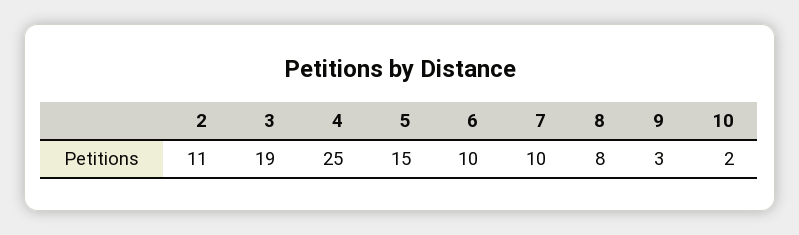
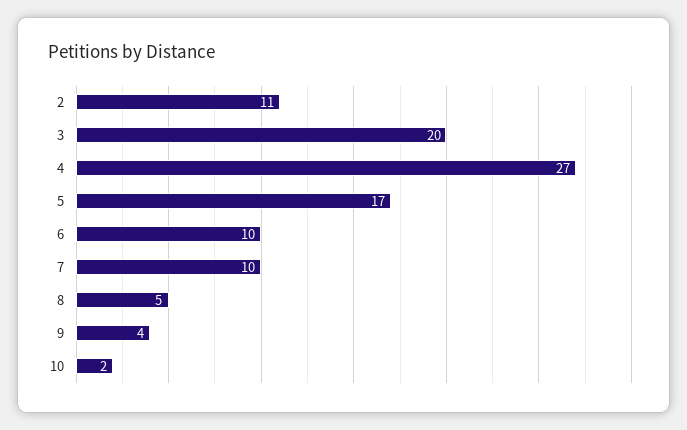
  {
    "2": 11,
-   "3": 19,
+   "3": 20,
-   "4": 25,
+   "4": 27,
-   "5": 15,
+   "5": 17,
    "6": 10,
    "7": 10,
-   "8": 8,
+   "8": 5,
-   "9": 3,
+   "9": 4,
    "10": 2
  }

